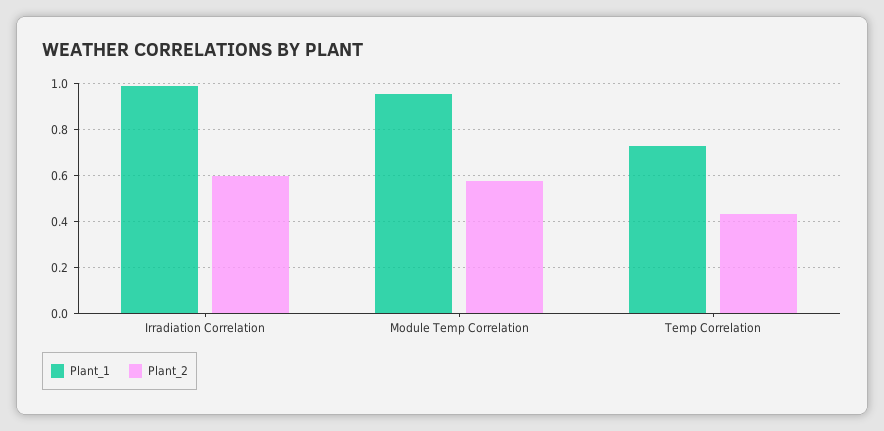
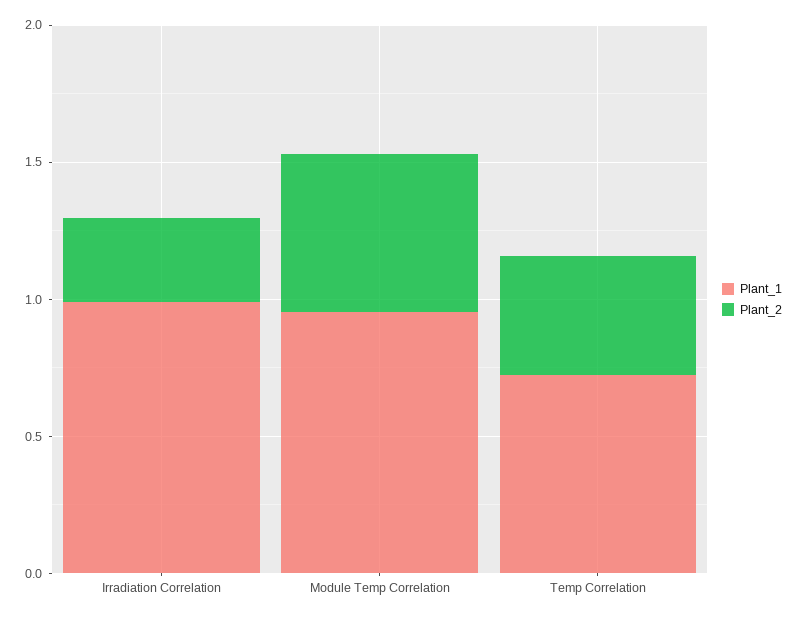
  {
    "Plant_1": {
      "Irradiation Correlation": 1,
      "Module Temp Correlation": 0.95,
      "Temp Correlation": 0.7
    },
    "Plant_2": {
-     "Irradiation Correlation": 0.6,
+     "Irradiation Correlation": 0.3,
      "Module Temp Correlation": 0.6,
      "Temp Correlation": 0.45
    }
  }

